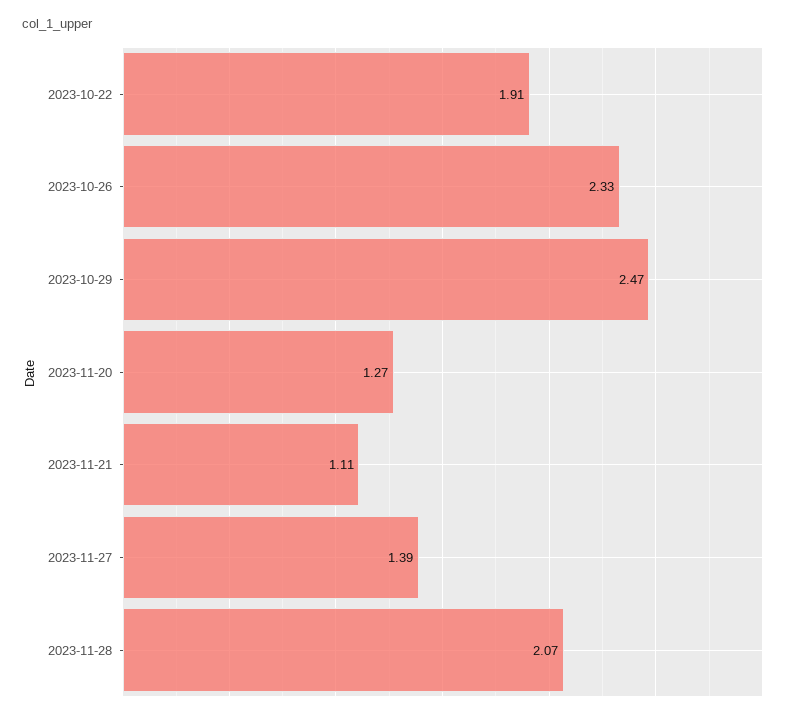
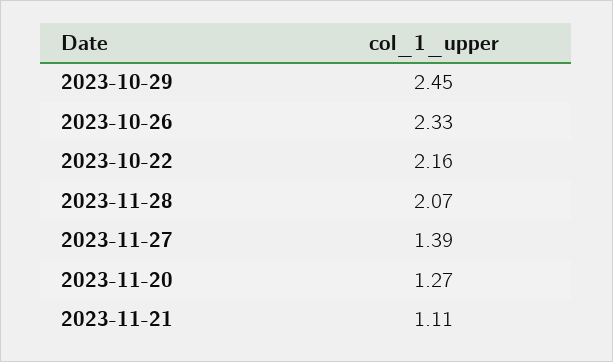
  {
-   "2023-10-22": 1.91,
+   "2023-10-22": 2.16,
    "2023-10-26": 2.33,
-   "2023-10-29": 2.47,
+   "2023-10-29": 2.45,
    "2023-11-20": 1.27,
    "2023-11-21": 1.11,
    "2023-11-27": 1.39,
    "2023-11-28": 2.07
  }

